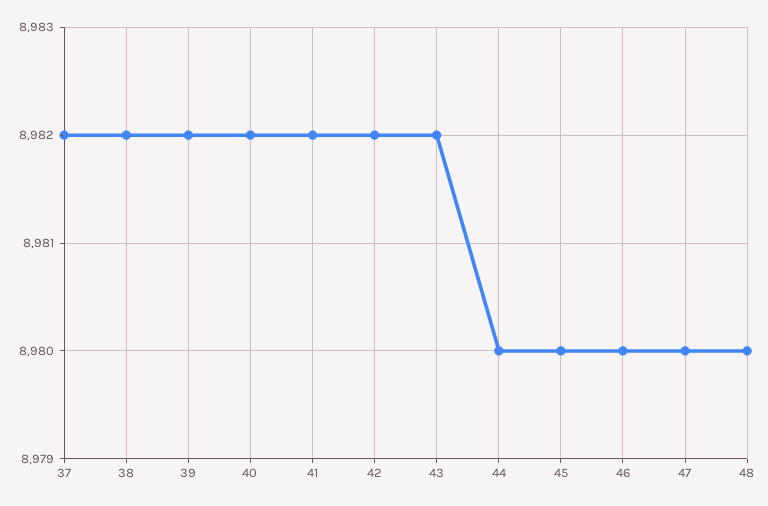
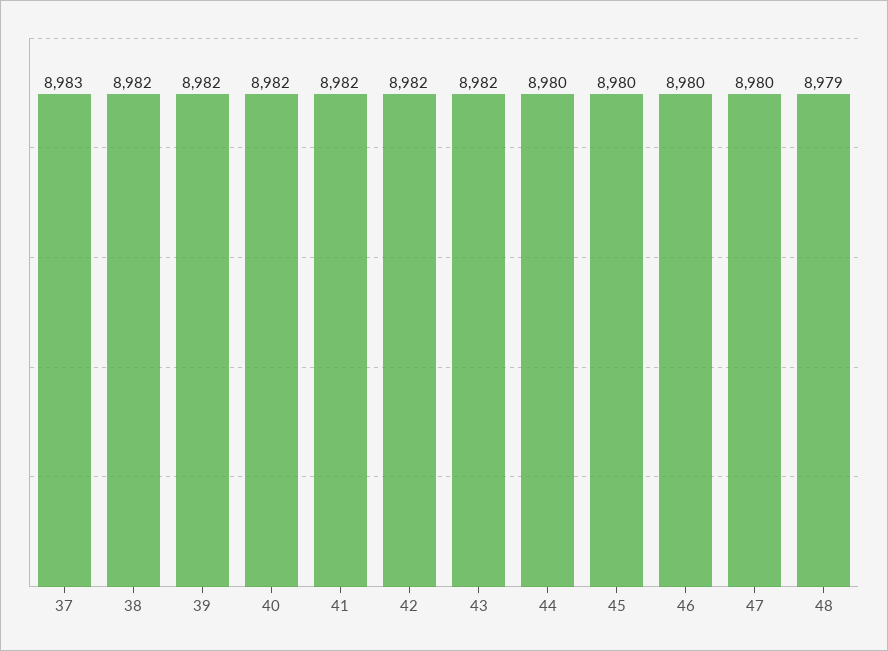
  {
-   "37": 8982,
+   "37": 8983,
    "38": 8982,
    "39": 8982,
    "40": 8982,
    "41": 8982,
    "42": 8982,
    "43": 8982,
    "44": 8980,
    "45": 8980,
    "46": 8980,
    "47": 8980,
-   "48": 8980
+   "48": 8979
  }

